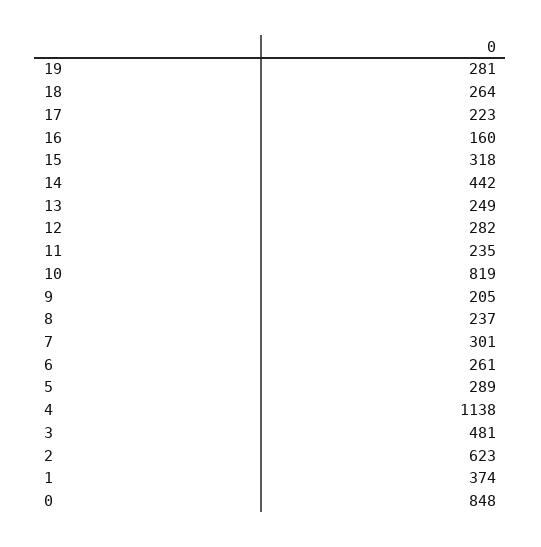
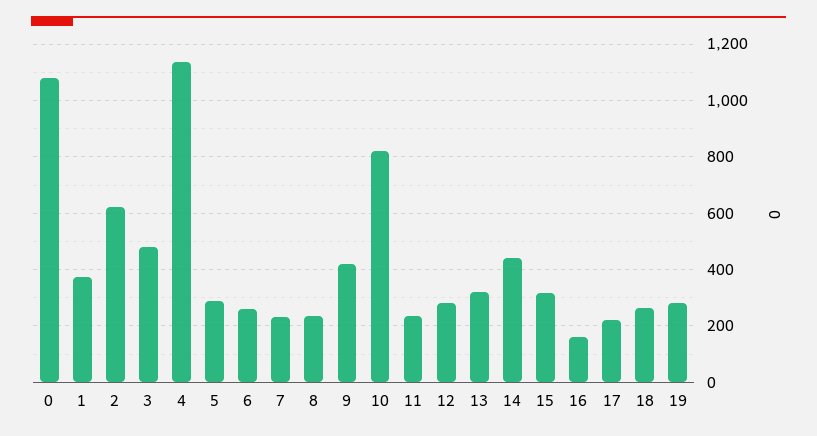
  {
    "19": 281,
    "18": 264,
    "17": 223,
    "16": 160,
    "15": 318,
    "14": 442,
-   "13": 249,
+   "13": 325,
    "12": 282,
    "11": 235,
    "10": 819,
-   "9": 205,
+   "9": 425,
    "8": 237,
-   "7": 301,
+   "7": 225,
    "6": 261,
    "5": 289,
    "4": 1138,
    "3": 481,
    "2": 623,
    "1": 374,
-   "0": 848
+   "0": 1075
  }

